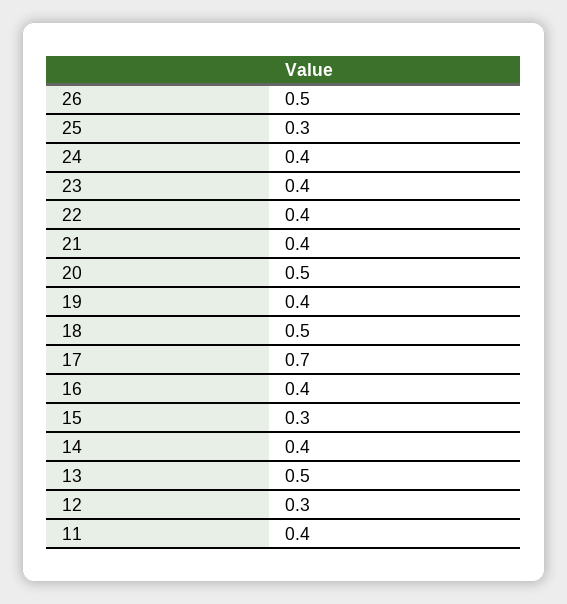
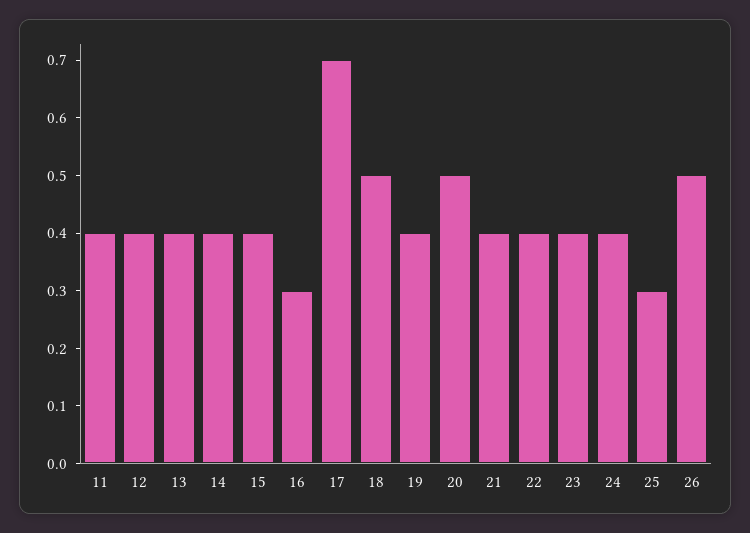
  {
    "26": 0.5,
    "25": 0.3,
    "24": 0.4,
    "23": 0.4,
    "22": 0.4,
    "21": 0.4,
    "20": 0.5,
    "19": 0.4,
    "18": 0.5,
    "17": 0.7,
-   "16": 0.4,
+   "16": 0.3,
-   "15": 0.3,
+   "15": 0.4,
    "14": 0.4,
-   "13": 0.5,
+   "13": 0.4,
-   "12": 0.3,
+   "12": 0.4,
    "11": 0.4
  }

